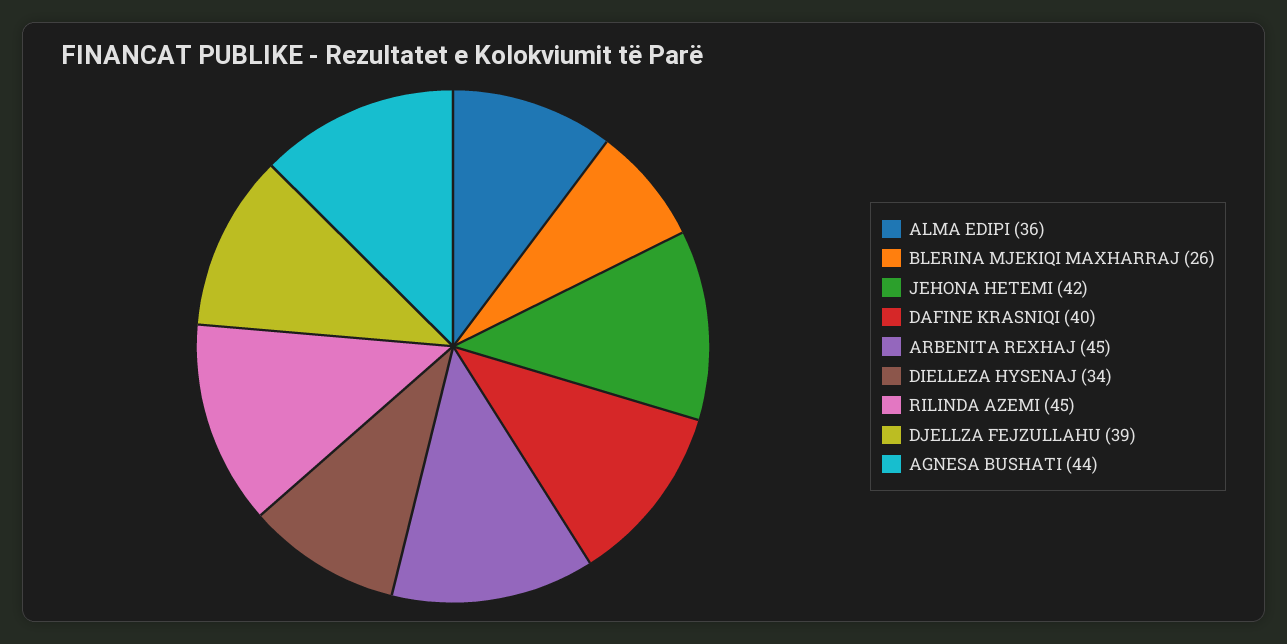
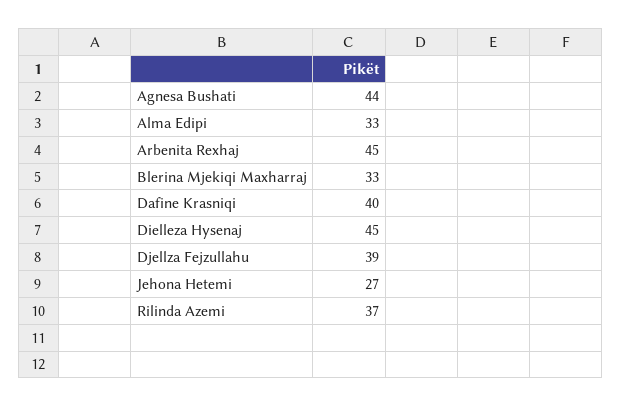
  {
-   "ALMA EDIPI": 36,
+   "ALMA EDIPI": 33,
-   "BLERINA MJEKIQI MAXHARRAJ": 26,
+   "BLERINA MJEKIQI MAXHARRAJ": 33,
-   "JEHONA HETEMI": 42,
+   "JEHONA HETEMI": 27,
    "DAFINE KRASNIQI": 40,
    "ARBENITA REXHAJ": 45,
-   "DIELLEZA HYSENAJ": 34,
+   "DIELLEZA HYSENAJ": 45,
-   "RILINDA AZEMI": 45,
+   "RILINDA AZEMI": 37,
    "DJELLZA FEJZULLAHU": 39,
    "AGNESA BUSHATI": 44
  }

